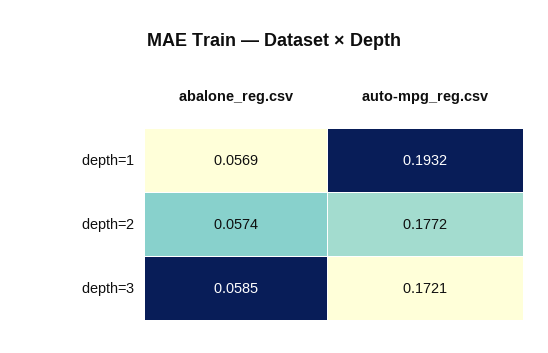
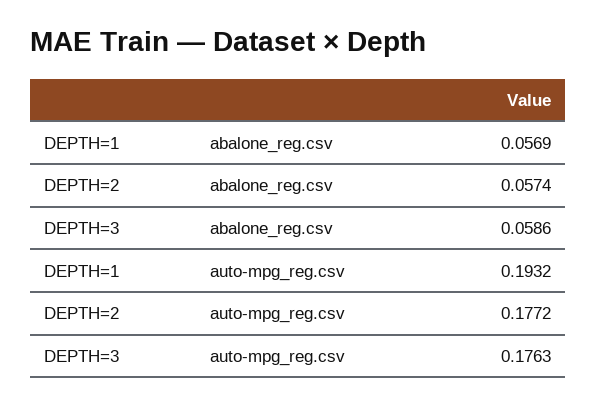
  {
    "abalone_reg.csv": {
      "depth=1": 0.0569,
      "depth=2": 0.0574,
-     "depth=3": 0.0585
+     "depth=3": 0.0586
    },
    "auto-mpg_reg.csv": {
      "depth=1": 0.1932,
      "depth=2": 0.1772,
-     "depth=3": 0.1721
+     "depth=3": 0.1763
    }
  }

